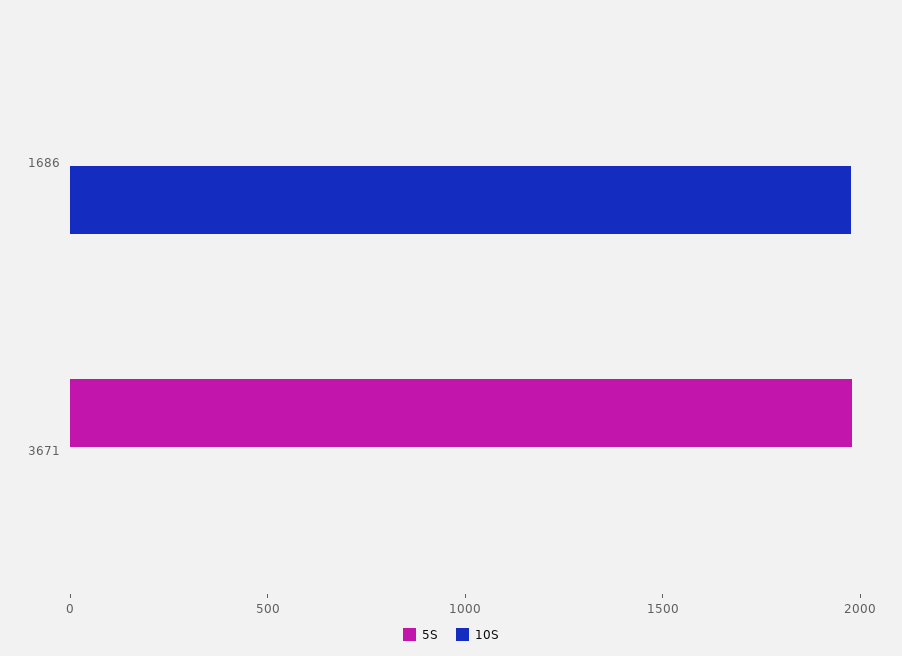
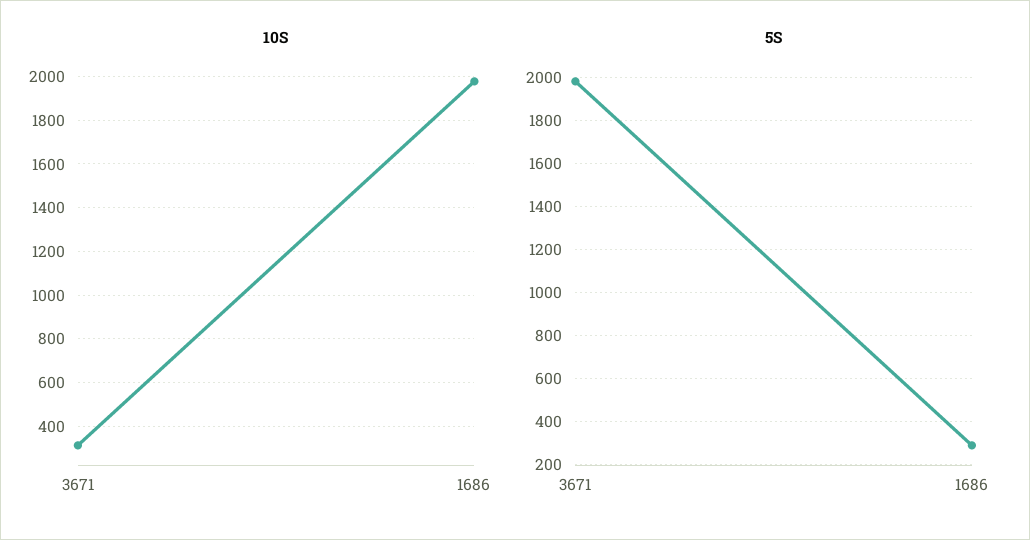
  {
    "5S": {
-     "1686": 0,
+     "1686": 300,
      "3671": 2000
    },
    "10S": {
      "1686": 2000,
-     "3671": 0
+     "3671": 300
    }
  }

